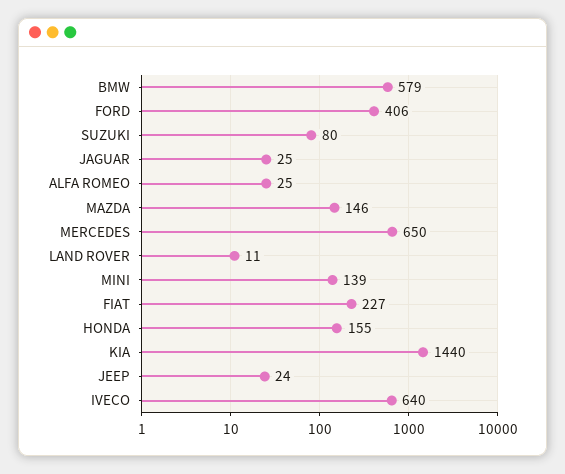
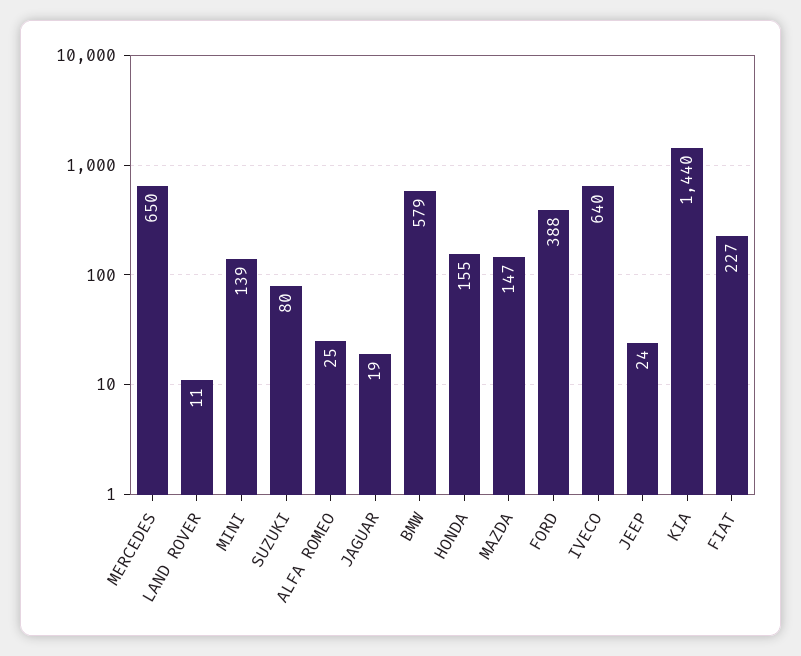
  {
    "BMW": 579,
-   "FORD": 406,
+   "FORD": 388,
    "SUZUKI": 80,
-   "JAGUAR": 25,
+   "JAGUAR": 19,
    "ALFA ROMEO": 25,
-   "MAZDA": 146,
+   "MAZDA": 147,
    "MERCEDES": 650,
    "LAND ROVER": 11,
    "MINI": 139,
    "FIAT": 227,
    "HONDA": 155,
    "KIA": 1440,
    "JEEP": 24,
    "IVECO": 640
  }

